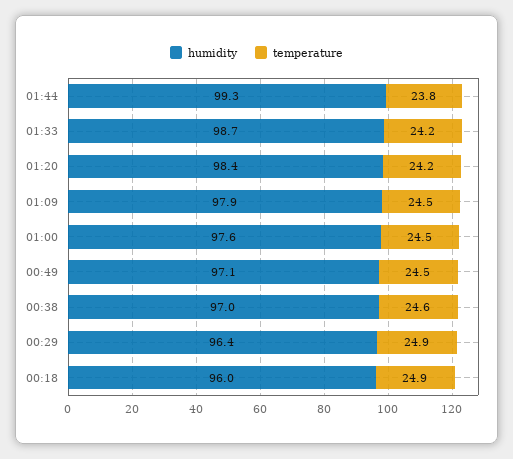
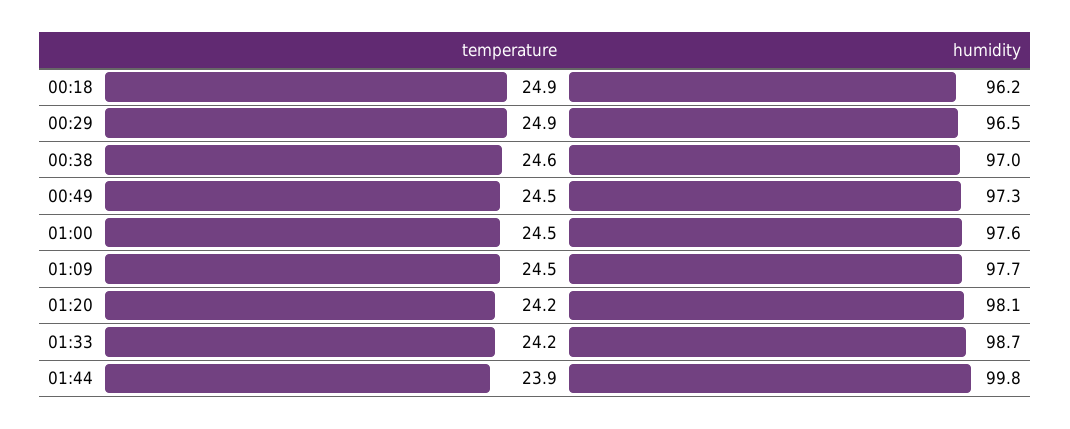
  {
    "humidity": {
-     "01:44": 99.3,
+     "01:44": 99.8,
      "01:33": 98.7,
-     "01:20": 98.4,
+     "01:20": 98.1,
-     "01:09": 97.9,
+     "01:09": 97.7,
      "01:00": 97.6,
-     "00:49": 97.1,
+     "00:49": 97.3,
      "00:38": 97,
-     "00:29": 96.4,
+     "00:29": 96.5,
-     "00:18": 96
+     "00:18": 96.2
    },
    "temperature": {
-     "01:44": 23.8,
+     "01:44": 23.9,
      "01:33": 24.2,
      "01:20": 24.2,
      "01:09": 24.5,
      "01:00": 24.5,
      "00:49": 24.5,
      "00:38": 24.6,
      "00:29": 24.9,
      "00:18": 24.9
    }
  }

